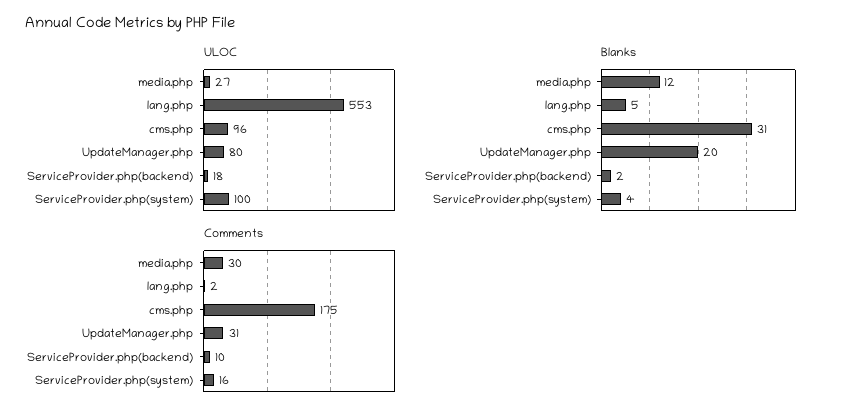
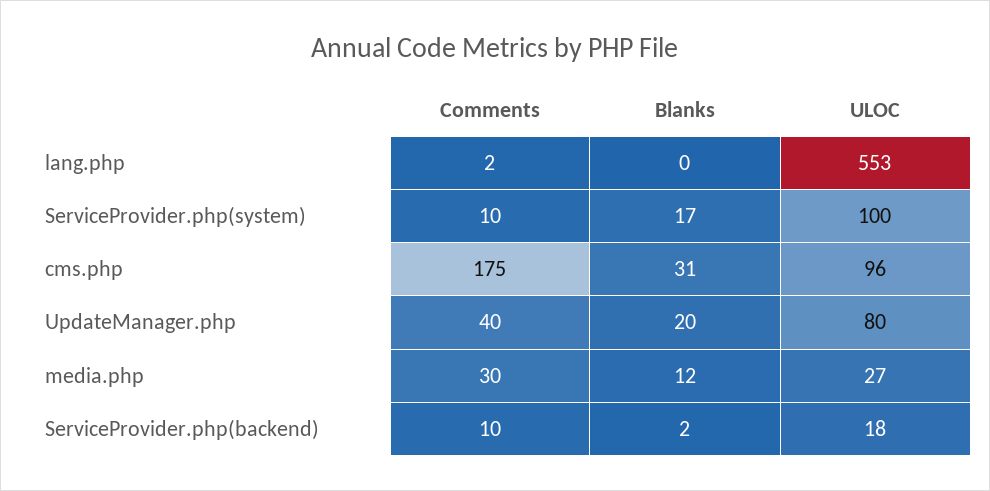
  {
    "ULOC": {
      "media.php": 27,
      "lang.php": 553,
      "cms.php": 96,
      "UpdateManager.php": 80,
      "ServiceProvider.php(backend)": 18,
      "ServiceProvider.php(system)": 100
    },
    "Blanks": {
      "media.php": 12,
-     "lang.php": 5,
+     "lang.php": 0,
      "cms.php": 31,
      "UpdateManager.php": 20,
      "ServiceProvider.php(backend)": 2,
-     "ServiceProvider.php(system)": 4
+     "ServiceProvider.php(system)": 17
    },
    "Comments": {
      "media.php": 30,
      "lang.php": 2,
      "cms.php": 175,
-     "UpdateManager.php": 31,
+     "UpdateManager.php": 40,
      "ServiceProvider.php(backend)": 10,
-     "ServiceProvider.php(system)": 16
+     "ServiceProvider.php(system)": 10
    }
  }

